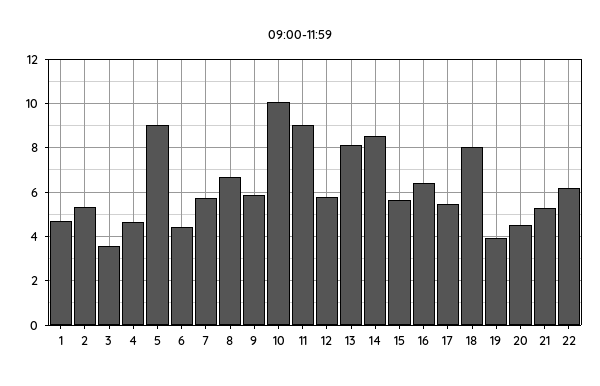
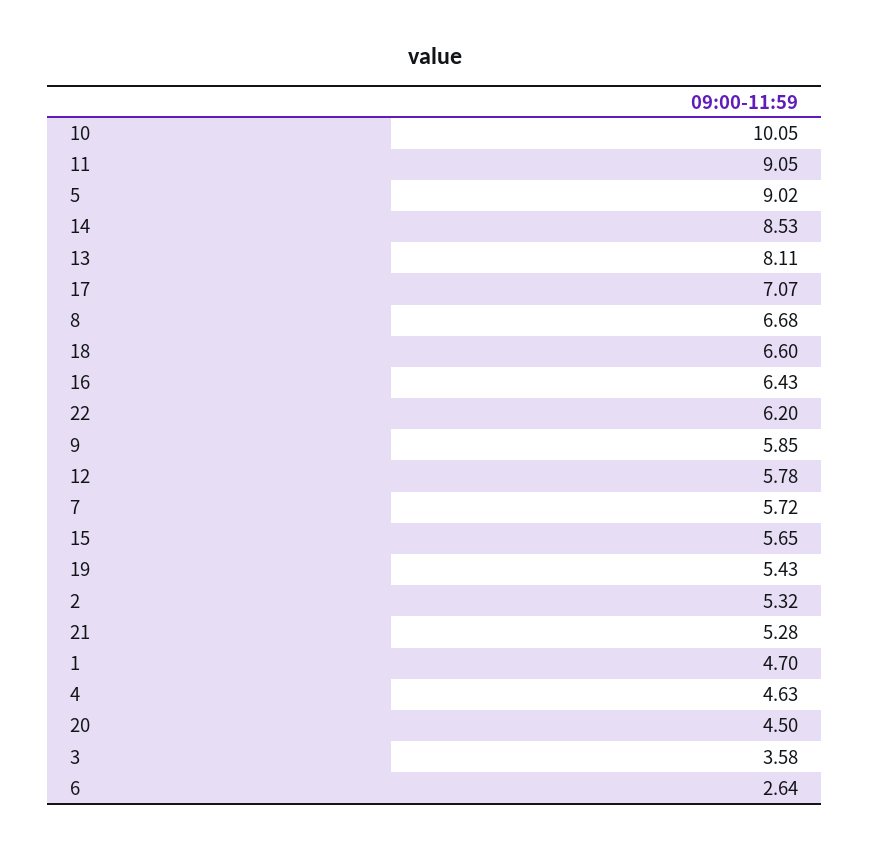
  {
    "1": 4.7,
    "2": 5.32,
    "3": 3.58,
    "4": 4.63,
    "5": 9.02,
-   "6": 4.5,
+   "6": 2.64,
    "7": 5.72,
    "8": 6.68,
    "9": 5.85,
    "10": 10.05,
    "11": 9.05,
    "12": 5.78,
    "13": 8.11,
    "14": 8.53,
    "15": 5.65,
    "16": 6.43,
-   "17": 5.5,
+   "17": 7.07,
-   "18": 8,
+   "18": 6.6,
-   "19": 4,
+   "19": 5.43,
    "20": 4.5,
    "21": 5.28,
    "22": 6.2
  }

